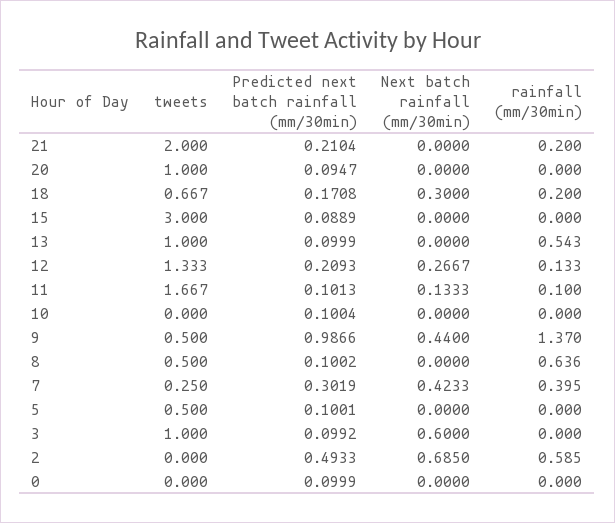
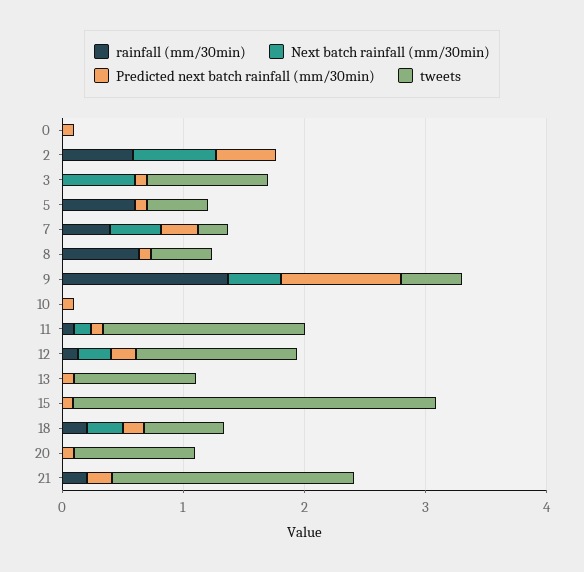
  {
    "tweets": {
      "21": 2,
      "20": 1,
      "18": 0.667,
      "15": 3,
      "13": 1,
      "12": 1.333,
      "11": 1.667,
      "10": 0,
      "9": 0.5,
      "8": 0.5,
      "7": 0.25,
      "5": 0.5,
      "3": 1,
      "2": 0,
      "0": 0
    },
    "Predicted next batch rainfall (mm/30min)": {
      "21": 0.2104,
      "20": 0.0947,
      "18": 0.1708,
      "15": 0.0889,
      "13": 0.0999,
      "12": 0.2093,
      "11": 0.1013,
      "10": 0.1004,
      "9": 0.9866,
      "8": 0.1002,
      "7": 0.3019,
      "5": 0.1001,
      "3": 0.0992,
      "2": 0.4933,
      "0": 0.0999
    },
    "Next batch rainfall (mm/30min)": {
      "21": 0,
      "20": 0,
      "18": 0.3,
      "15": 0,
      "13": 0,
      "12": 0.2667,
      "11": 0.1333,
      "10": 0,
      "9": 0.44,
      "8": 0,
      "7": 0.4233,
      "5": 0,
      "3": 0.6,
      "2": 0.685,
      "0": 0
    },
    "rainfall (mm/30min)": {
      "21": 0.2,
      "20": 0,
      "18": 0.2,
      "15": 0,
-     "13": 0.543,
+     "13": 0,
      "12": 0.133,
      "11": 0.1,
      "10": 0,
      "9": 1.37,
      "8": 0.636,
      "7": 0.395,
-     "5": 0,
+     "5": 0.6,
      "3": 0,
      "2": 0.585,
      "0": 0
    }
  }

